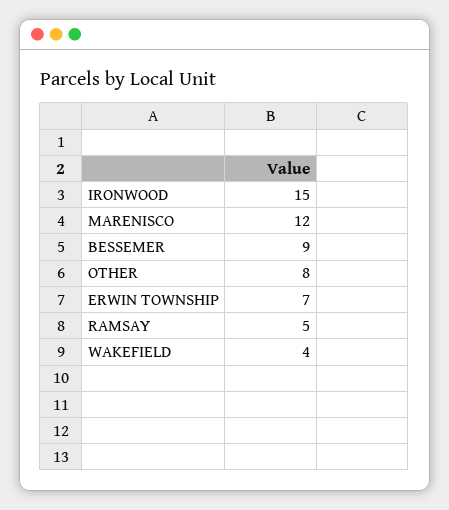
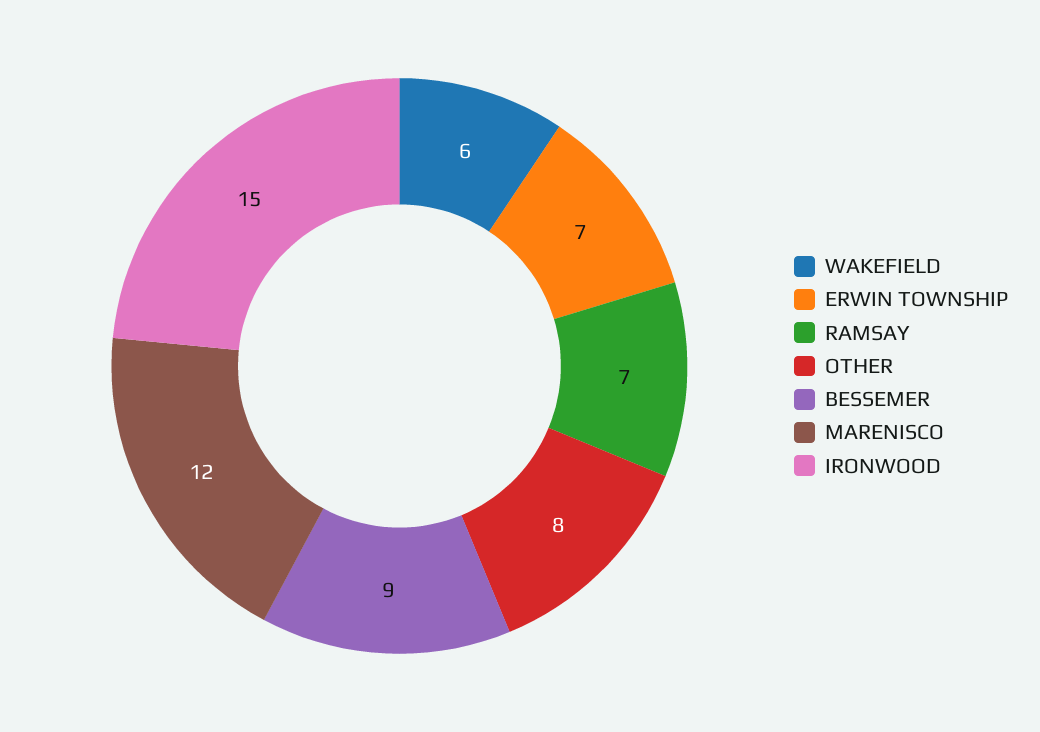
  {
    "IRONWOOD": 15,
    "MARENISCO": 12,
    "BESSEMER": 9,
    "OTHER": 8,
    "ERWIN TOWNSHIP": 7,
-   "RAMSAY": 5,
+   "RAMSAY": 7,
-   "WAKEFIELD": 4
+   "WAKEFIELD": 6
  }

